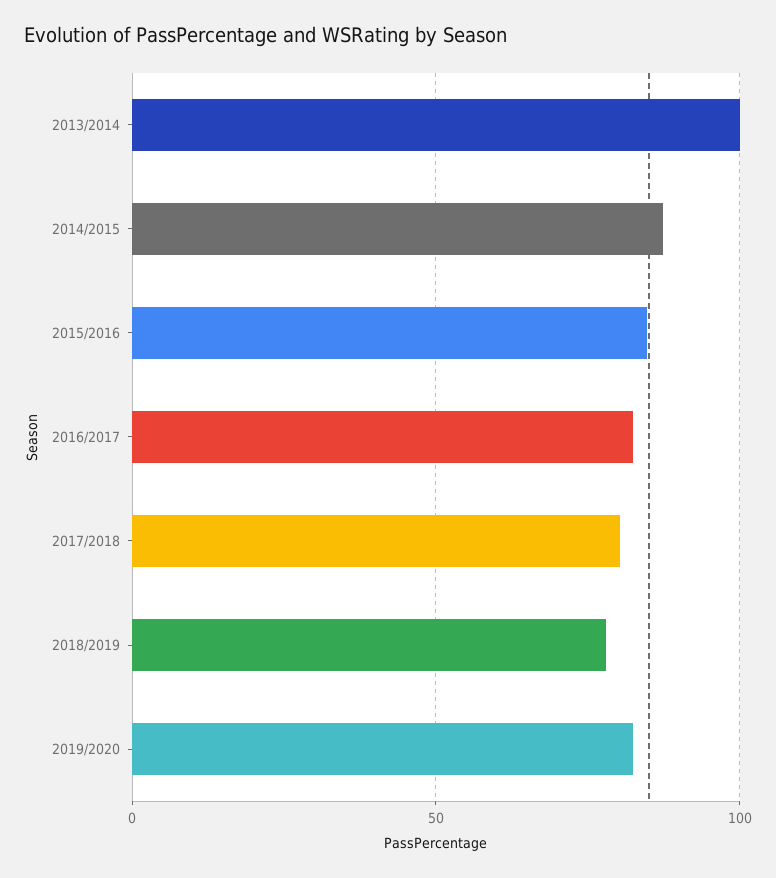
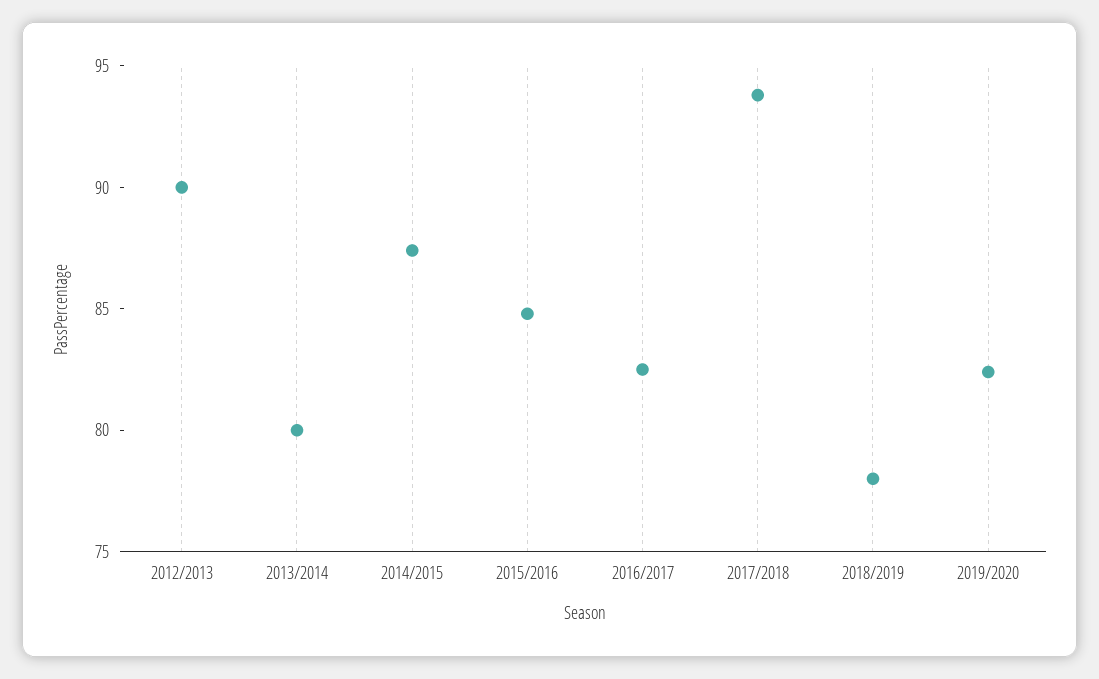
  {
-   "2013/2014": 100,
+   "2013/2014": 80,
    "2014/2015": 87,
    "2015/2016": 85,
    "2016/2017": 83,
-   "2017/2018": 80,
+   "2017/2018": 94,
    "2018/2019": 78,
-   "2019/2020": 82
+   "2019/2020": 82,
+   "2012/2013": 90
  }

